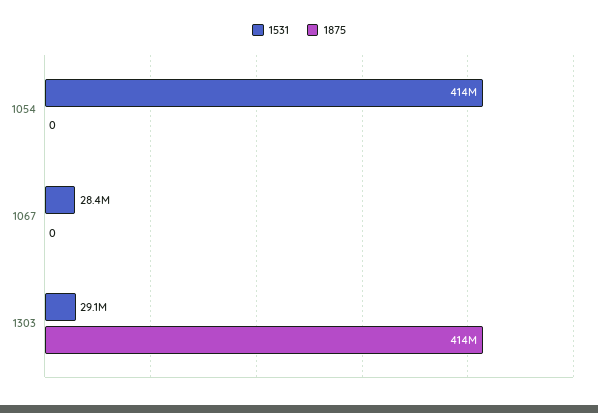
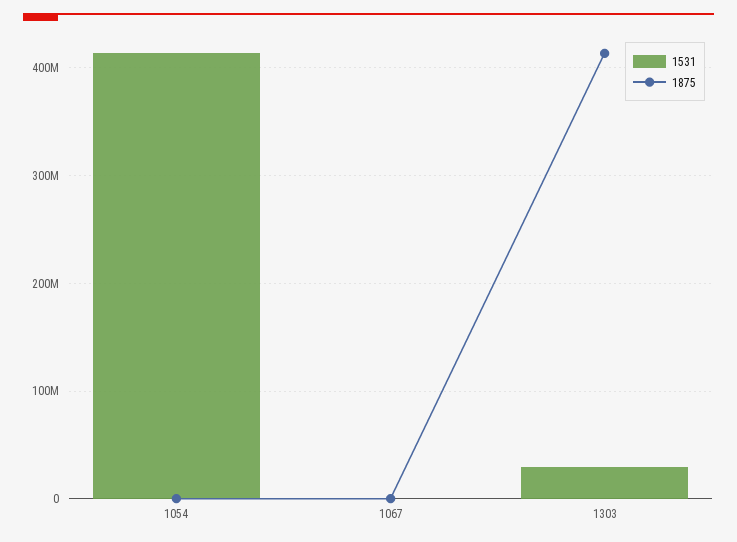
  {
    "1531": {
      "1054": 414000000,
-     "1067": 28400000,
+     "1067": 0,
      "1303": 29100000
    },
    "1875": {
      "1054": 0,
      "1067": 0,
      "1303": 414000000
    }
  }

